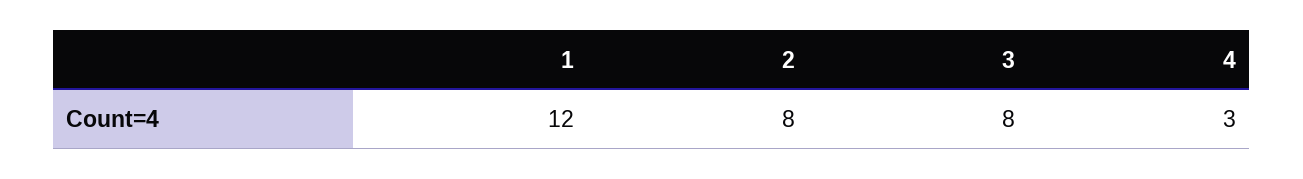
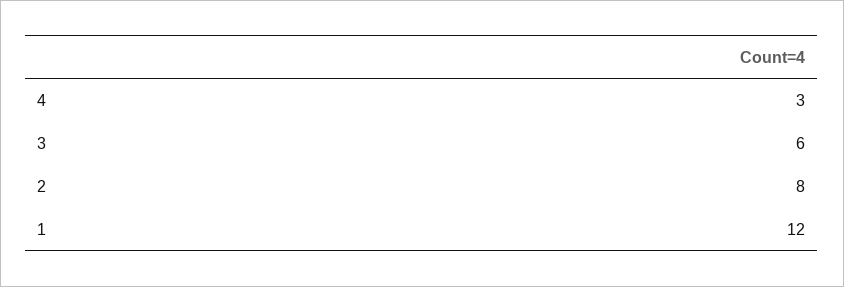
  {
    "1": 12,
    "2": 8,
-   "3": 8,
+   "3": 6,
    "4": 3
  }

